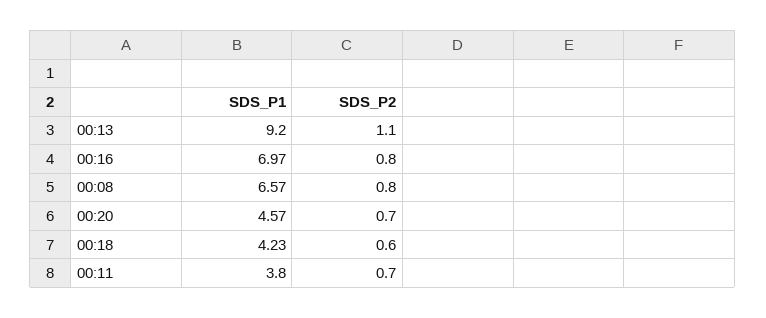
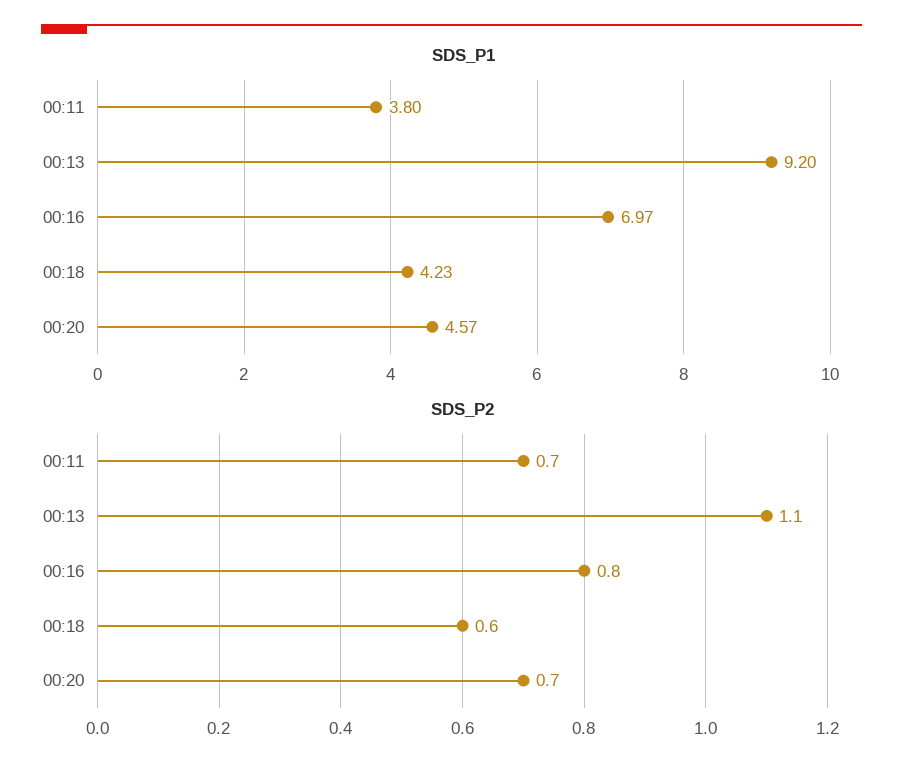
  {
    "SDS_P1": {
      "00:13": 9.2,
      "00:16": 6.97,
-     "00:08": 6.57,
      "00:20": 4.57,
      "00:18": 4.23,
      "00:11": 3.8
    },
    "SDS_P2": {
      "00:13": 1.1,
      "00:16": 0.8,
-     "00:08": 0.8,
      "00:20": 0.7,
      "00:18": 0.6,
      "00:11": 0.7
    }
  }

